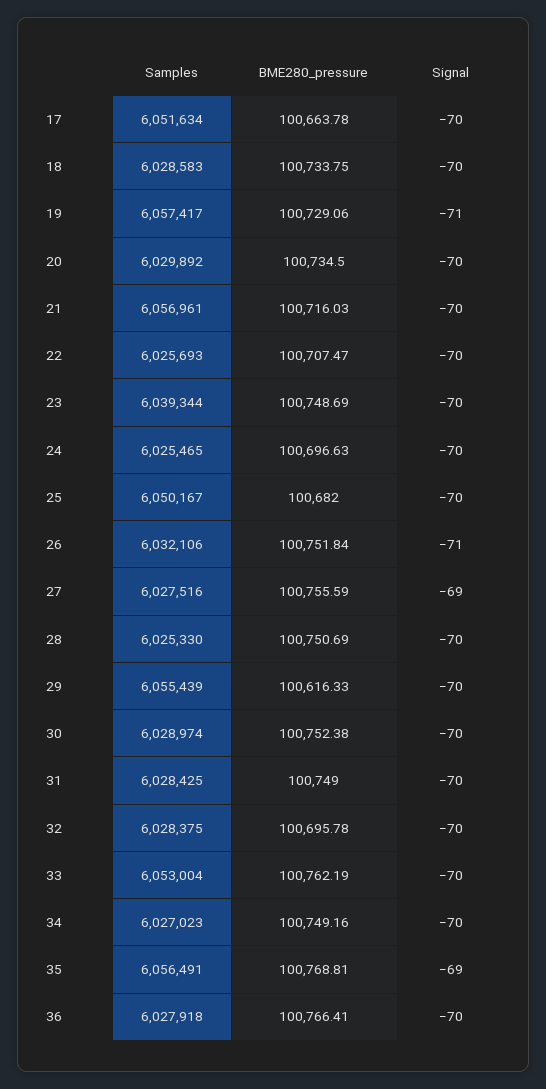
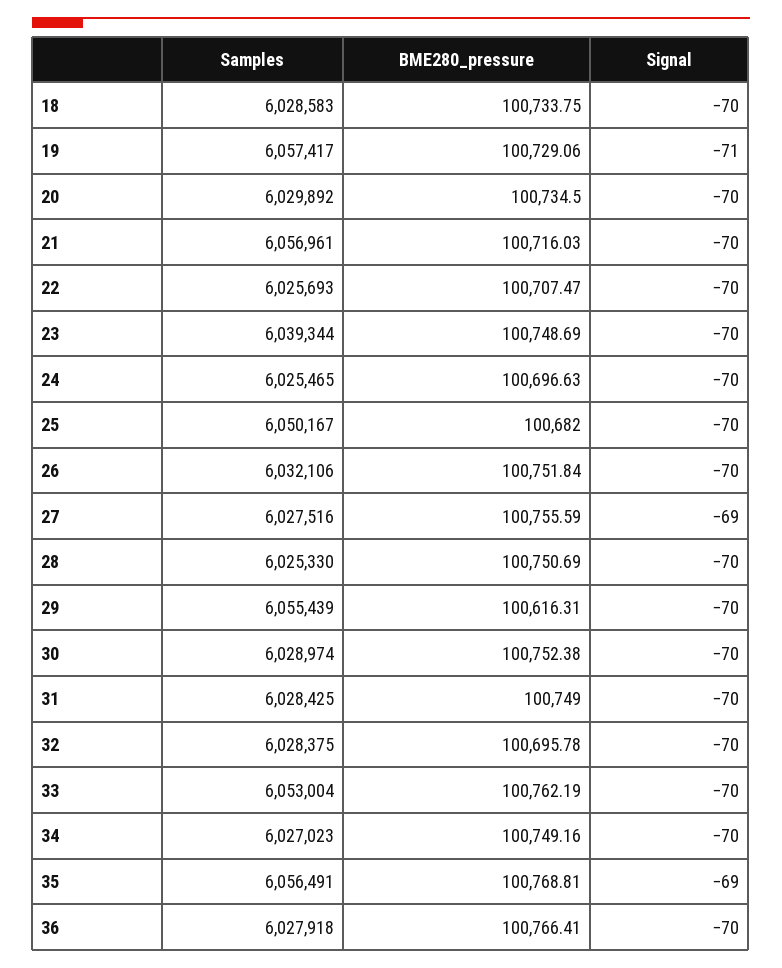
  {
    "Samples": {
-     "17": 6051634,
      "18": 6028583,
      "19": 6057417,
      "20": 6029892,
      "21": 6056961,
      "22": 6025693,
      "23": 6039344,
      "24": 6025465,
      "25": 6050167,
      "26": 6032106,
      "27": 6027516,
      "28": 6025330,
      "29": 6055439,
      "30": 6028974,
      "31": 6028425,
      "32": 6028375,
      "33": 6053004,
      "34": 6027023,
      "35": 6056491,
      "36": 6027918
    },
    "BME280_pressure": {
-     "17": 100663.78,
      "18": 100733.75,
      "19": 100729.06,
      "20": 100734.5,
      "21": 100716.03,
      "22": 100707.47,
      "23": 100748.69,
      "24": 100696.63,
      "25": 100682,
      "26": 100751.84,
      "27": 100755.59,
      "28": 100750.69,
-     "29": 100616.33,
+     "29": 100616.31,
      "30": 100752.38,
      "31": 100749,
      "32": 100695.78,
      "33": 100762.19,
      "34": 100749.16,
      "35": 100768.81,
      "36": 100766.41
    },
    "Signal": {
-     "17": -70,
      "18": -70,
      "19": -71,
      "20": -70,
      "21": -70,
      "22": -70,
      "23": -70,
      "24": -70,
      "25": -70,
-     "26": -71,
+     "26": -70,
      "27": -69,
      "28": -70,
      "29": -70,
      "30": -70,
      "31": -70,
      "32": -70,
      "33": -70,
      "34": -70,
      "35": -69,
      "36": -70
    }
  }

